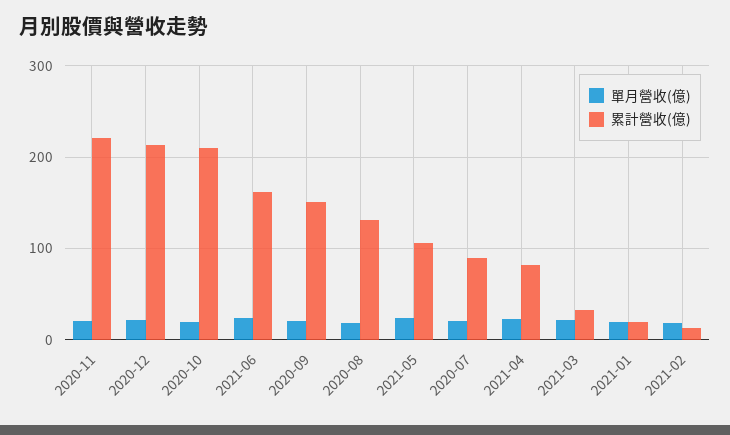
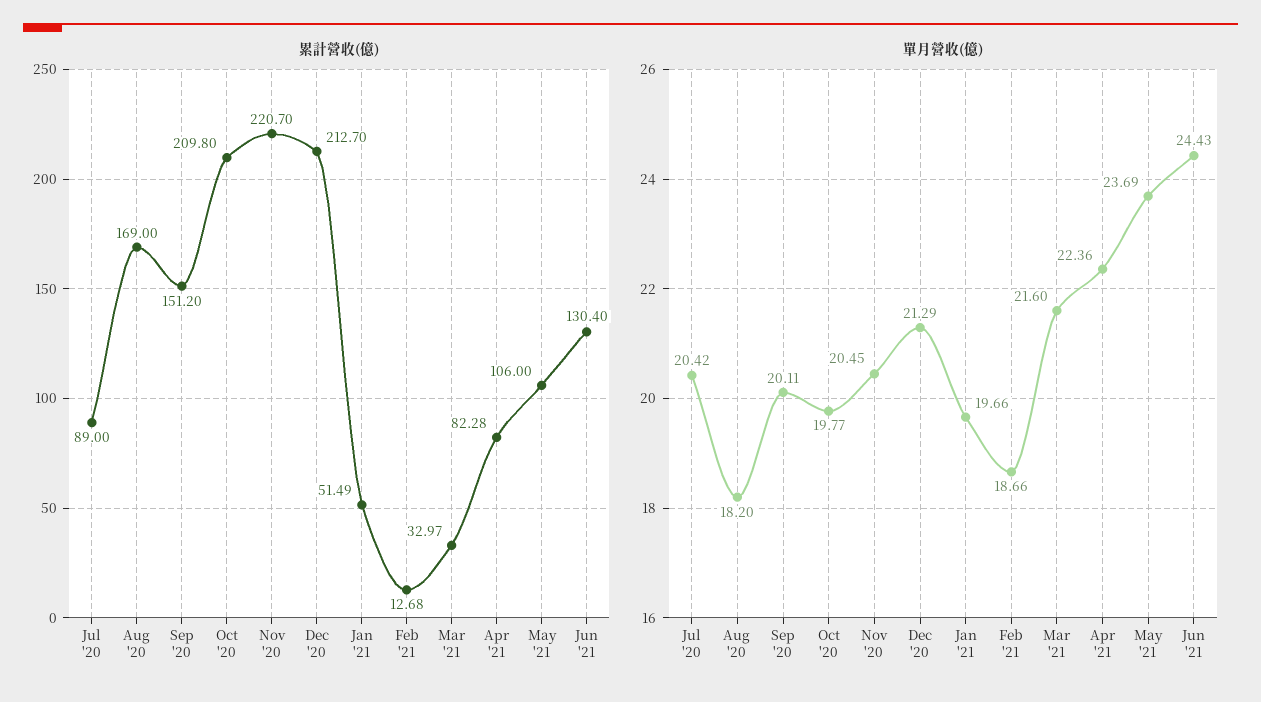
  {
    "單月營收(億)": {
      "2020-11": 20.45,
      "2020-12": 21.29,
      "2020-10": 19.77,
      "2021-06": 24.43,
      "2020-09": 20.11,
      "2020-08": 18.2,
      "2021-05": 23.69,
      "2020-07": 20.42,
      "2021-04": 22.36,
      "2021-03": 21.6,
      "2021-01": 19.66,
      "2021-02": 18.66
    },
    "累計營收(億)": {
      "2020-11": 220.7,
      "2020-12": 212.7,
      "2020-10": 209.8,
-     "2021-06": 160,
+     "2021-06": 130.4,
      "2020-09": 151.2,
-     "2020-08": 130,
+     "2020-08": 169,
      "2021-05": 106,
      "2020-07": 89,
      "2021-04": 82.28,
      "2021-03": 32.97,
-     "2021-01": 20,
+     "2021-01": 51.49,
      "2021-02": 12.68
    }
  }

